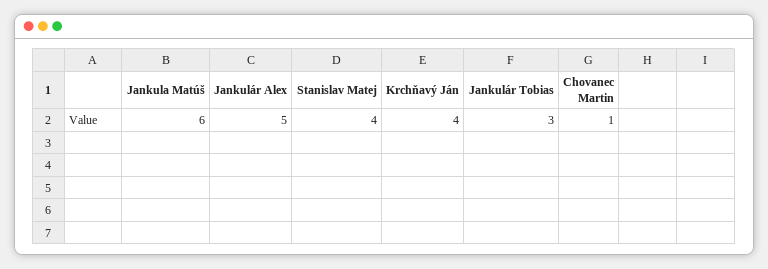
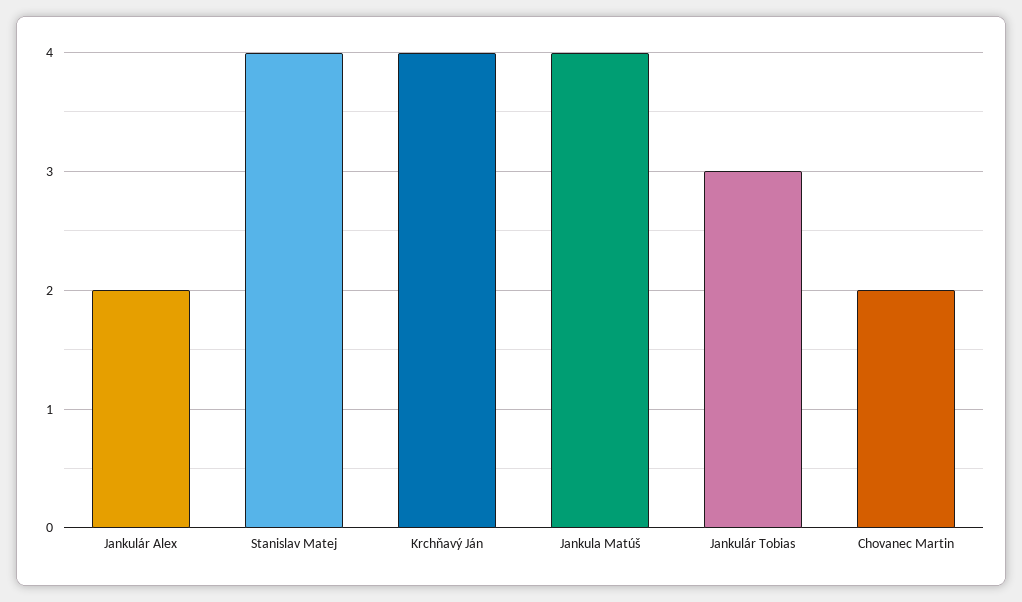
  {
-   "Jankula Matúš": 6,
+   "Jankula Matúš": 4,
-   "Jankulár Alex": 5,
+   "Jankulár Alex": 2,
    "Stanislav Matej": 4,
    "Krchňavý Ján": 4,
    "Jankulár Tobias": 3,
-   "Chovanec Martin": 1
+   "Chovanec Martin": 2
  }

